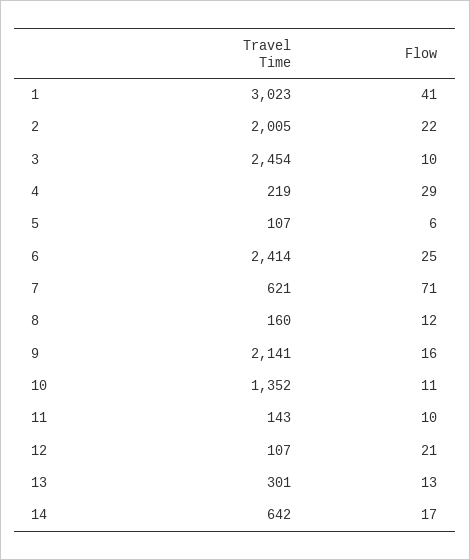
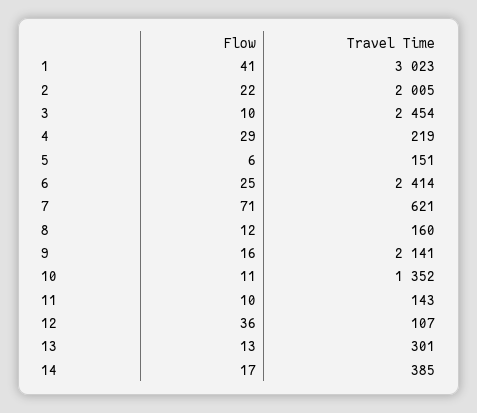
  {
    "Travel Time": {
      "1": 3023,
      "2": 2005,
      "3": 2454,
      "4": 219,
-     "5": 107,
+     "5": 151,
      "6": 2414,
      "7": 621,
      "8": 160,
      "9": 2141,
      "10": 1352,
      "11": 143,
      "12": 107,
      "13": 301,
-     "14": 642
+     "14": 385
    },
    "Flow": {
      "1": 41,
      "2": 22,
      "3": 10,
      "4": 29,
      "5": 6,
      "6": 25,
      "7": 71,
      "8": 12,
      "9": 16,
      "10": 11,
      "11": 10,
-     "12": 21,
+     "12": 36,
      "13": 13,
      "14": 17
    }
  }

